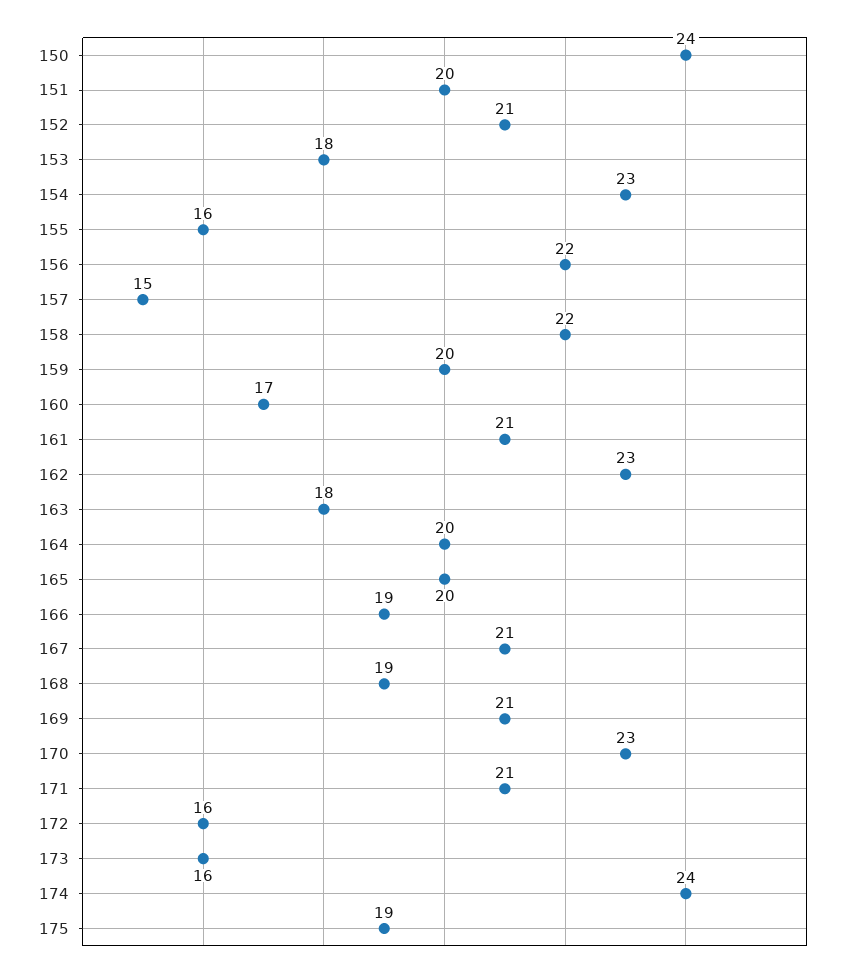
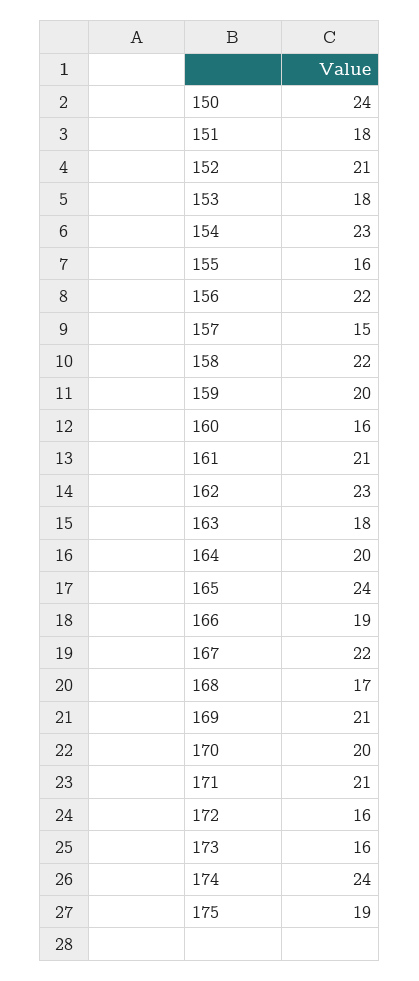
  {
    "150": 24,
-   "151": 20,
+   "151": 18,
    "152": 21,
    "153": 18,
    "154": 23,
    "155": 16,
    "156": 22,
    "157": 15,
    "158": 22,
    "159": 20,
-   "160": 17,
+   "160": 16,
    "161": 21,
    "162": 23,
    "163": 18,
    "164": 20,
-   "165": 20,
+   "165": 24,
    "166": 19,
-   "167": 21,
+   "167": 22,
-   "168": 19,
+   "168": 17,
    "169": 21,
-   "170": 23,
+   "170": 20,
    "171": 21,
    "172": 16,
    "173": 16,
    "174": 24,
    "175": 19
  }

